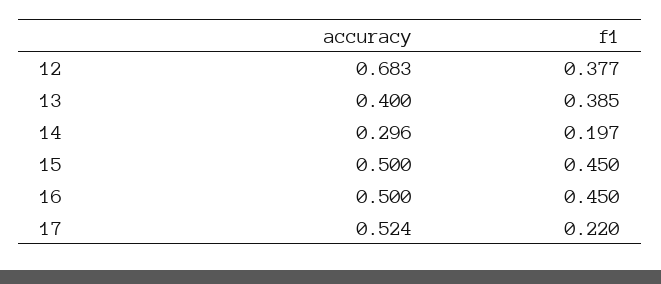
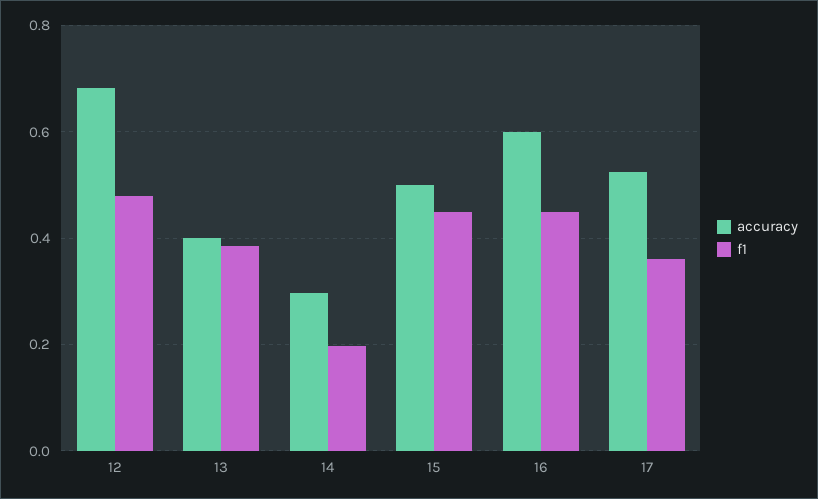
  {
    "accuracy": {
      "12": 0.683,
      "13": 0.4,
      "14": 0.296,
      "15": 0.5,
-     "16": 0.5,
+     "16": 0.6,
      "17": 0.524
    },
    "f1": {
-     "12": 0.377,
+     "12": 0.48,
      "13": 0.385,
      "14": 0.197,
      "15": 0.45,
      "16": 0.45,
-     "17": 0.22
+     "17": 0.36
    }
  }

